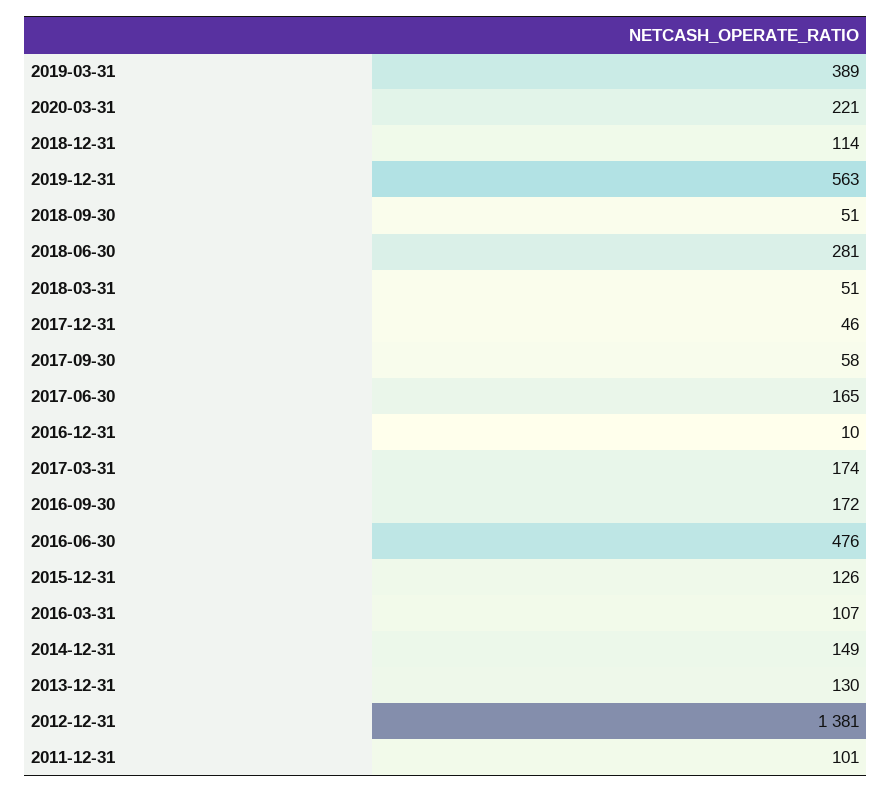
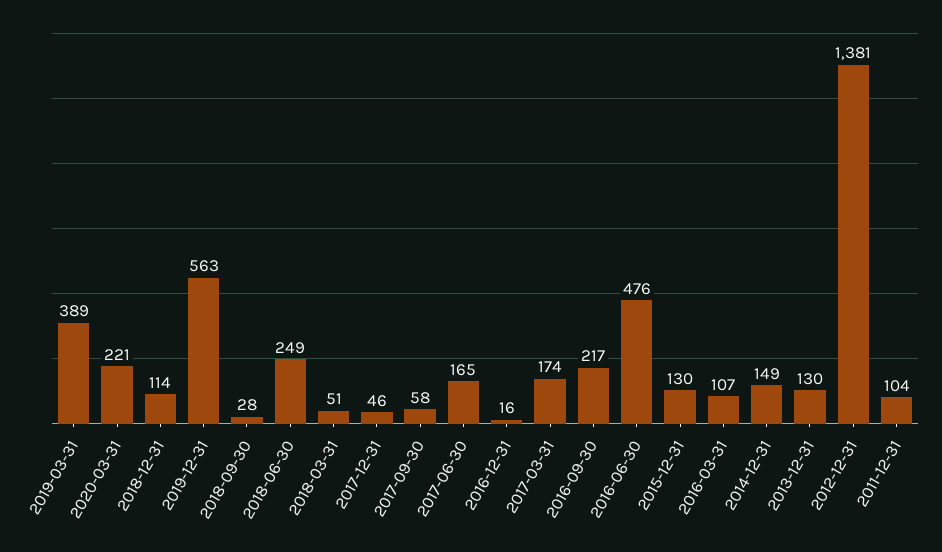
  {
    "2019-03-31": 389,
    "2020-03-31": 221,
    "2018-12-31": 114,
    "2019-12-31": 563,
-   "2018-09-30": 51,
+   "2018-09-30": 28,
-   "2018-06-30": 281,
+   "2018-06-30": 249,
    "2018-03-31": 51,
    "2017-12-31": 46,
    "2017-09-30": 58,
    "2017-06-30": 165,
-   "2016-12-31": 10,
+   "2016-12-31": 16,
    "2017-03-31": 174,
-   "2016-09-30": 172,
+   "2016-09-30": 217,
    "2016-06-30": 476,
-   "2015-12-31": 126,
+   "2015-12-31": 130,
    "2016-03-31": 107,
    "2014-12-31": 149,
    "2013-12-31": 130,
    "2012-12-31": 1381,
-   "2011-12-31": 101
+   "2011-12-31": 104
  }

